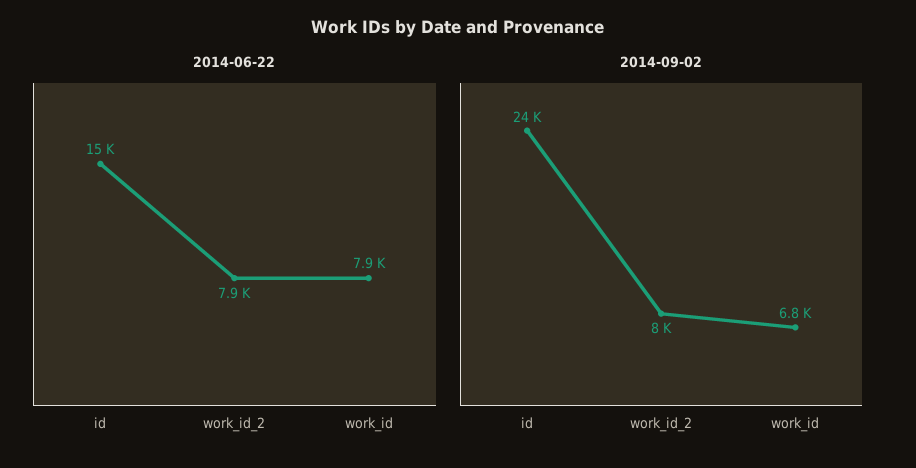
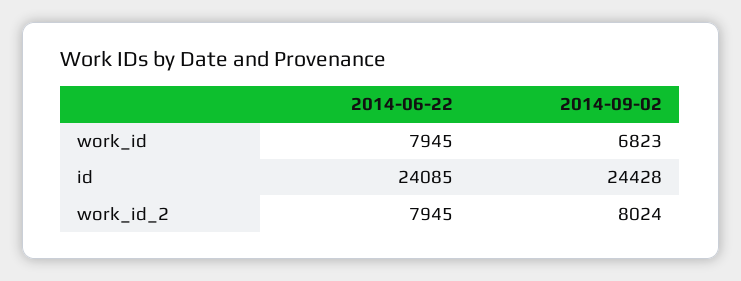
  {
    "2014-06-22": {
-     "id": 15000,
+     "id": 24085,
      "work_id_2": 7945,
      "work_id": 7945
    },
    "2014-09-02": {
      "id": 24428,
      "work_id_2": 8024,
      "work_id": 6823
    }
  }

